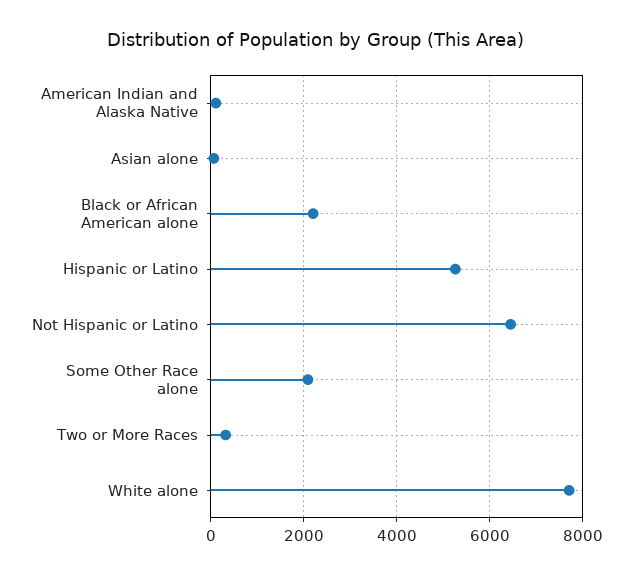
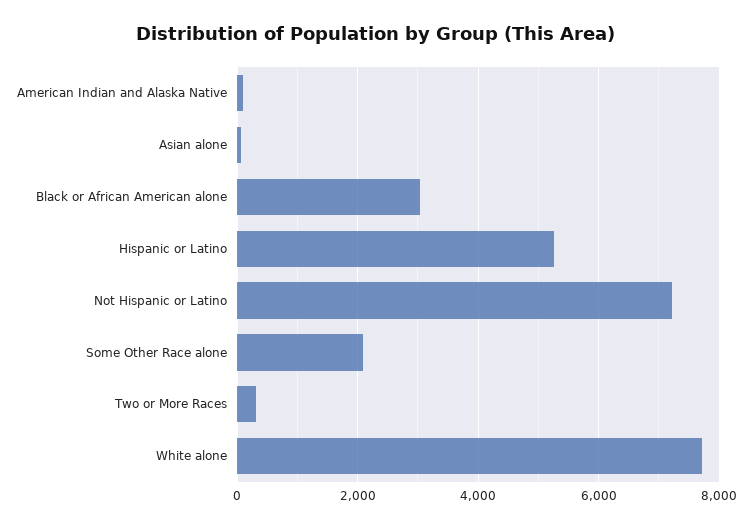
  {
    "American Indian and Alaska Native": 200,
    "Asian alone": 0,
-   "Black or African American alone": 2200,
+   "Black or African American alone": 3000,
    "Hispanic or Latino": 5200,
-   "Not Hispanic or Latino": 6400,
+   "Not Hispanic or Latino": 7200,
    "Some Other Race alone": 2000,
    "Two or More Races": 400,
    "White alone": 7800
  }

